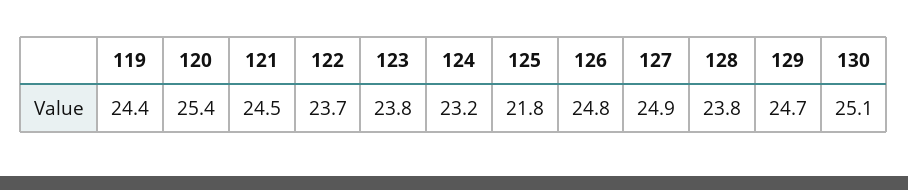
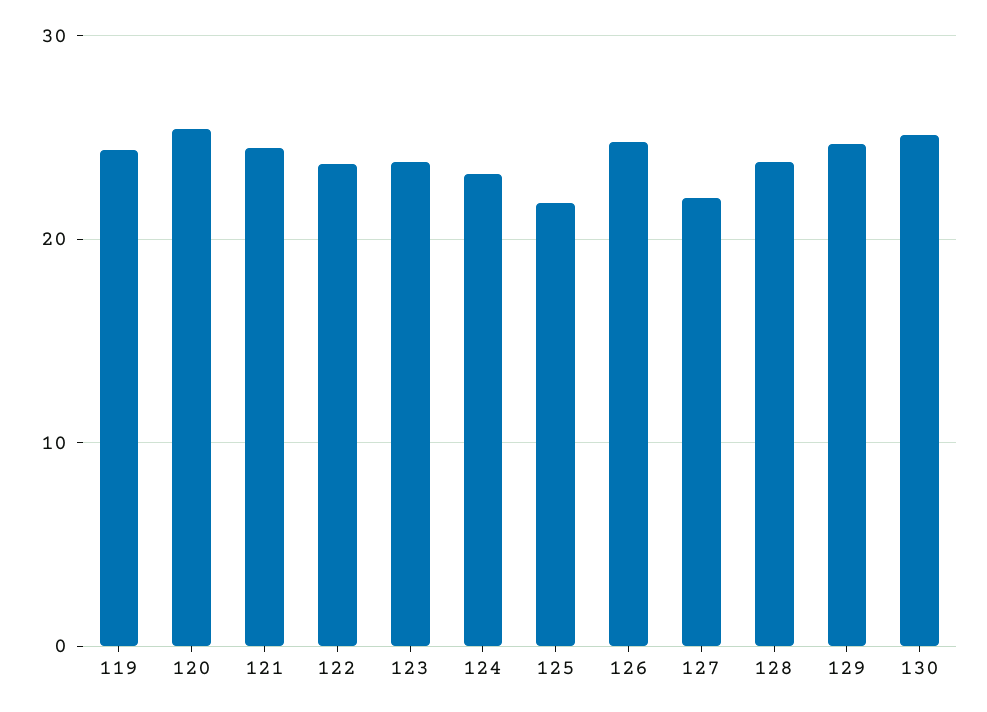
  {
    "119": 24.4,
    "120": 25.4,
    "121": 24.5,
    "122": 23.7,
    "123": 23.8,
    "124": 23.2,
    "125": 21.8,
    "126": 24.8,
-   "127": 24.9,
+   "127": 22,
    "128": 23.8,
    "129": 24.7,
    "130": 25.1
  }

